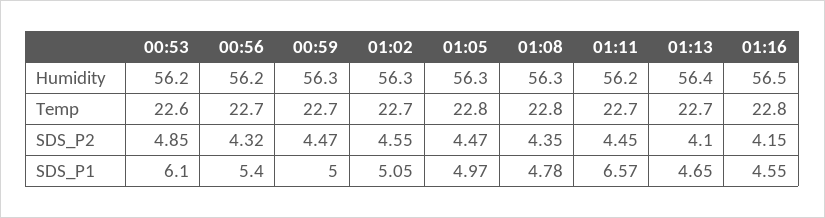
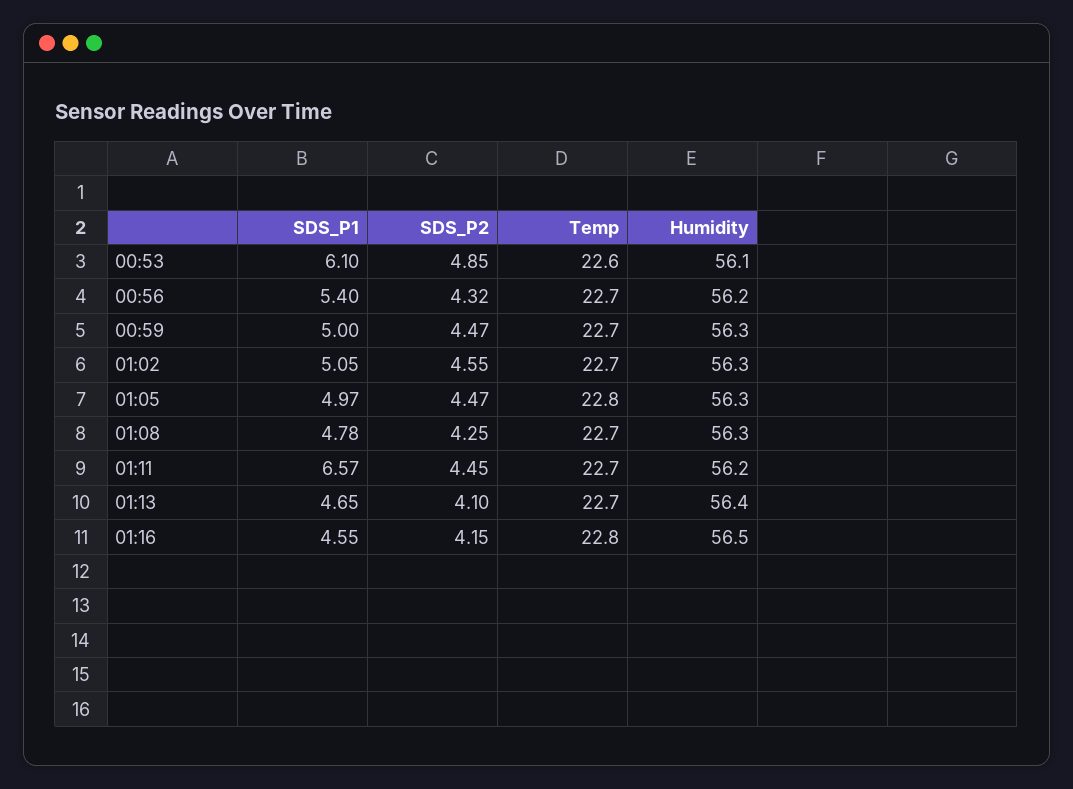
  {
    "00:53": {
-     "Humidity": 56.2,
+     "Humidity": 56.1,
      "Temp": 22.6,
      "SDS_P2": 4.85,
      "SDS_P1": 6.1
    },
    "00:56": {
      "Humidity": 56.2,
      "Temp": 22.7,
      "SDS_P2": 4.32,
      "SDS_P1": 5.4
    },
    "00:59": {
      "Humidity": 56.3,
      "Temp": 22.7,
      "SDS_P2": 4.47,
      "SDS_P1": 5
    },
    "01:02": {
      "Humidity": 56.3,
      "Temp": 22.7,
      "SDS_P2": 4.55,
      "SDS_P1": 5.05
    },
    "01:05": {
      "Humidity": 56.3,
      "Temp": 22.8,
      "SDS_P2": 4.47,
      "SDS_P1": 4.97
    },
    "01:08": {
      "Humidity": 56.3,
-     "Temp": 22.8,
+     "Temp": 22.7,
-     "SDS_P2": 4.35,
+     "SDS_P2": 4.25,
      "SDS_P1": 4.78
    },
    "01:11": {
      "Humidity": 56.2,
      "Temp": 22.7,
      "SDS_P2": 4.45,
      "SDS_P1": 6.57
    },
    "01:13": {
      "Humidity": 56.4,
      "Temp": 22.7,
      "SDS_P2": 4.1,
      "SDS_P1": 4.65
    },
    "01:16": {
      "Humidity": 56.5,
      "Temp": 22.8,
      "SDS_P2": 4.15,
      "SDS_P1": 4.55
    }
  }

